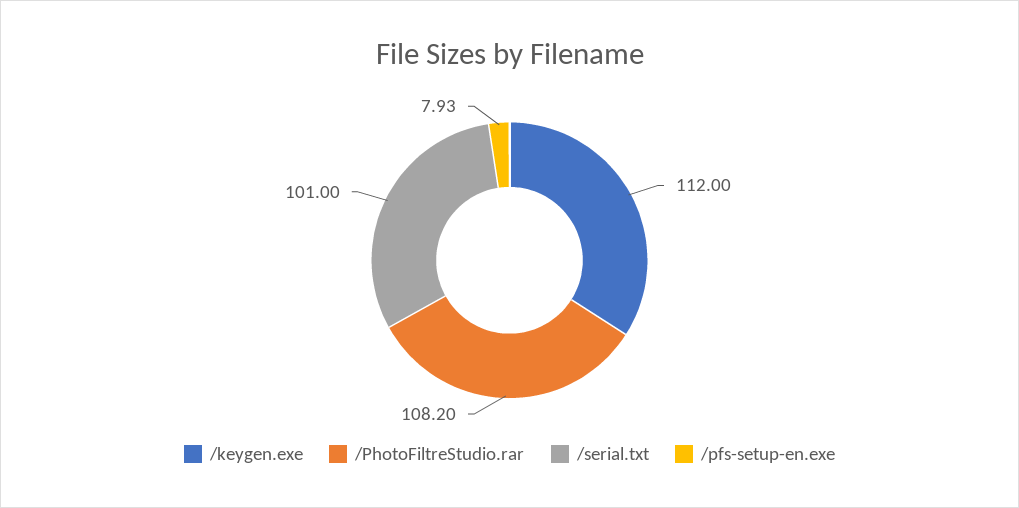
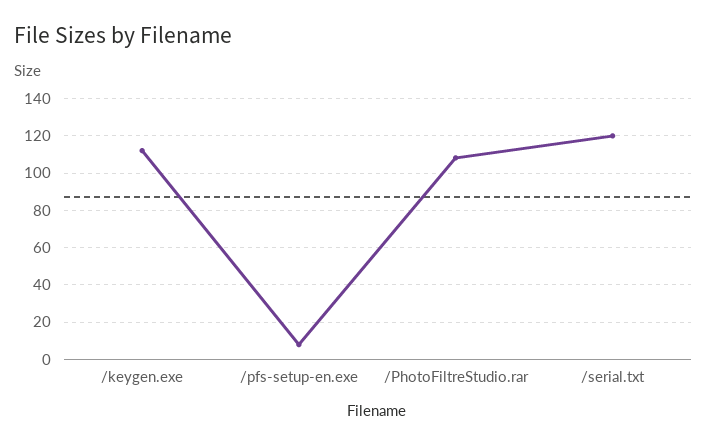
  {
    "/keygen.exe": 112,
    "/PhotoFiltreStudio.rar": 108.2,
-   "/serial.txt": 101,
+   "/serial.txt": 120,
    "/pfs-setup-en.exe": 7.93
  }

